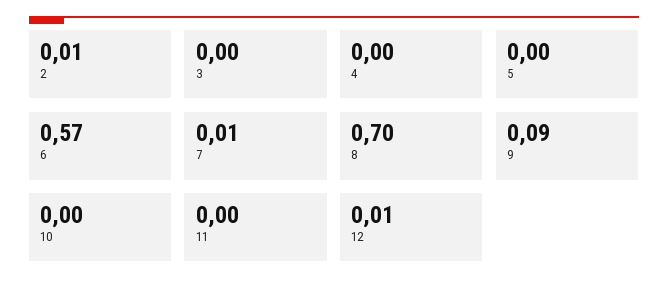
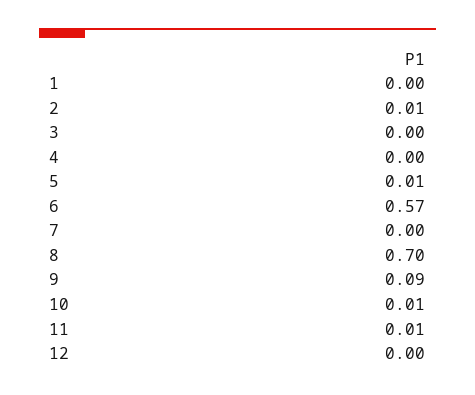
  {
    "2": 0.01,
    "3": 0,
    "4": 0,
-   "5": 0,
+   "5": 0.01,
    "6": 0.57,
-   "7": 0.01,
+   "7": 0,
    "8": 0.7,
    "9": 0.09,
-   "10": 0,
+   "10": 0.01,
-   "11": 0,
+   "11": 0.01,
-   "12": 0.01
+   "12": 0,
+   "1": 0
  }

